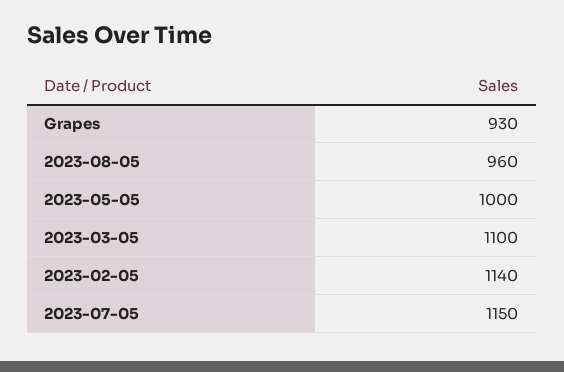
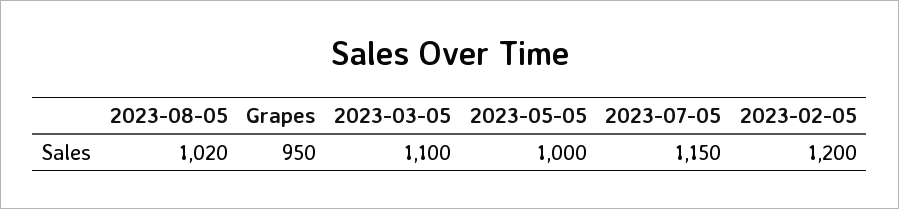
  {
-   "Grapes": 930,
+   "Grapes": 950,
-   "2023-08-05": 960,
+   "2023-08-05": 1020,
    "2023-05-05": 1000,
    "2023-03-05": 1100,
-   "2023-02-05": 1140,
+   "2023-02-05": 1200,
    "2023-07-05": 1150
  }

